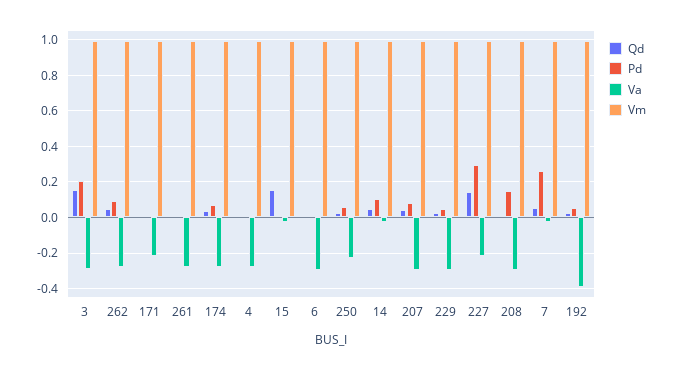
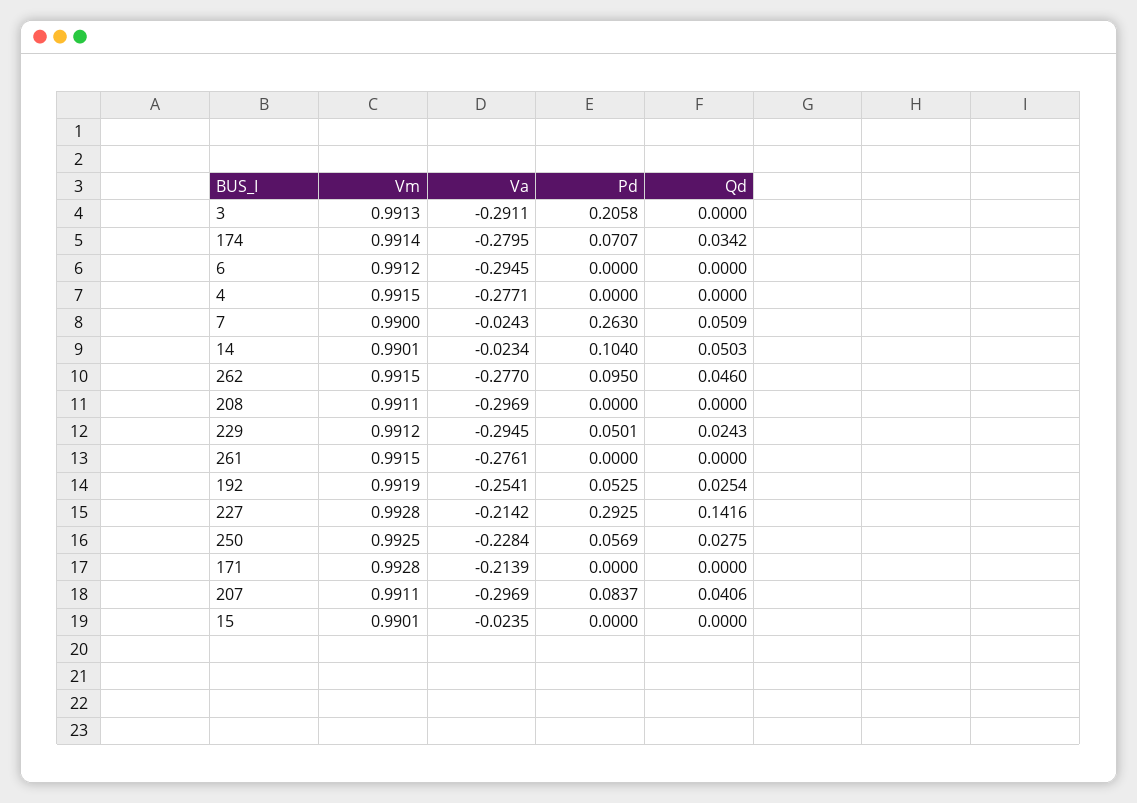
  {
    "Qd": {
-     "3": 0.15,
+     "3": 0,
      "262": 0.046,
      "171": 0,
      "261": 0,
      "174": 0.0342,
      "4": 0,
-     "15": 0.15,
+     "15": 0,
      "6": 0,
      "250": 0.0275,
      "14": 0.0503,
      "207": 0.0406,
      "229": 0.0243,
      "227": 0.1416,
      "208": 0,
      "7": 0.0509,
      "192": 0.0254
    },
    "Pd": {
      "3": 0.2058,
      "262": 0.095,
      "171": 0,
      "261": 0,
      "174": 0.0707,
      "4": 0,
      "15": 0,
      "6": 0,
      "250": 0.0569,
      "14": 0.104,
      "207": 0.0837,
      "229": 0.0501,
      "227": 0.2925,
-     "208": 0.15,
+     "208": 0,
      "7": 0.263,
      "192": 0.0525
    },
    "Va": {
      "3": -0.2911,
      "262": -0.277,
      "171": -0.2139,
      "261": -0.2761,
      "174": -0.2795,
      "4": -0.2771,
      "15": -0.0235,
      "6": -0.2945,
      "250": -0.2284,
      "14": -0.0234,
      "207": -0.2969,
      "229": -0.2945,
      "227": -0.2142,
      "208": -0.2969,
      "7": -0.0243,
-     "192": -0.4
+     "192": -0.2541
    },
    "Vm": {
      "3": 0.9913,
      "262": 0.9915,
      "171": 0.9928,
      "261": 0.9915,
      "174": 0.9914,
      "4": 0.9915,
      "15": 0.9901,
      "6": 0.9912,
      "250": 0.9925,
      "14": 0.9901,
      "207": 0.9911,
      "229": 0.9912,
      "227": 0.9928,
      "208": 0.9911,
      "7": 0.99,
      "192": 0.9919
    }
  }

